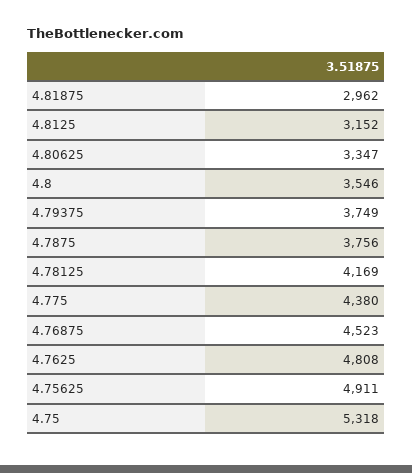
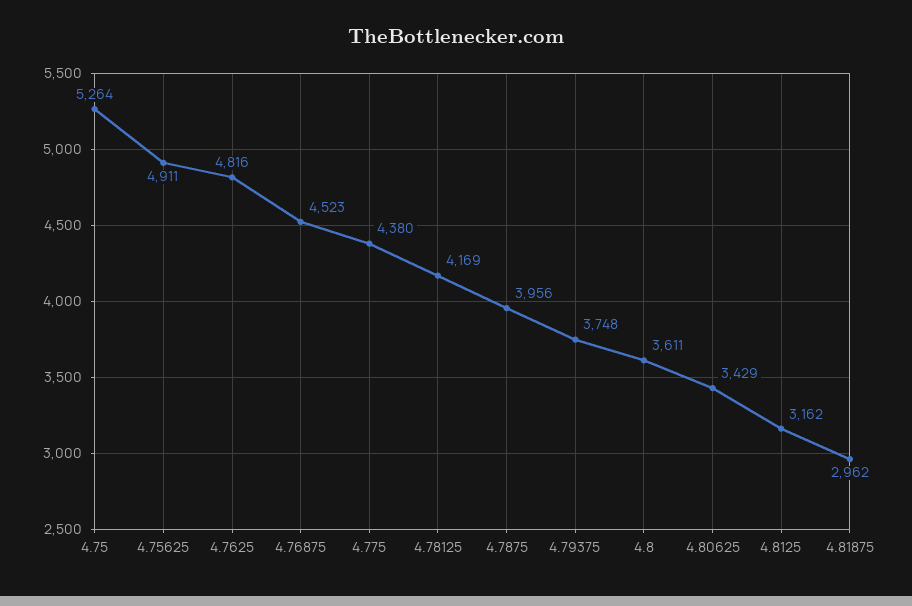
  {
    "4.81875": 2962,
-   "4.8125": 3152,
+   "4.8125": 3162,
-   "4.80625": 3347,
+   "4.80625": 3429,
-   "4.8": 3546,
+   "4.8": 3611,
-   "4.79375": 3749,
+   "4.79375": 3748,
-   "4.7875": 3756,
+   "4.7875": 3956,
    "4.78125": 4169,
    "4.775": 4380,
    "4.76875": 4523,
-   "4.7625": 4808,
+   "4.7625": 4816,
    "4.75625": 4911,
-   "4.75": 5318
+   "4.75": 5264
  }

